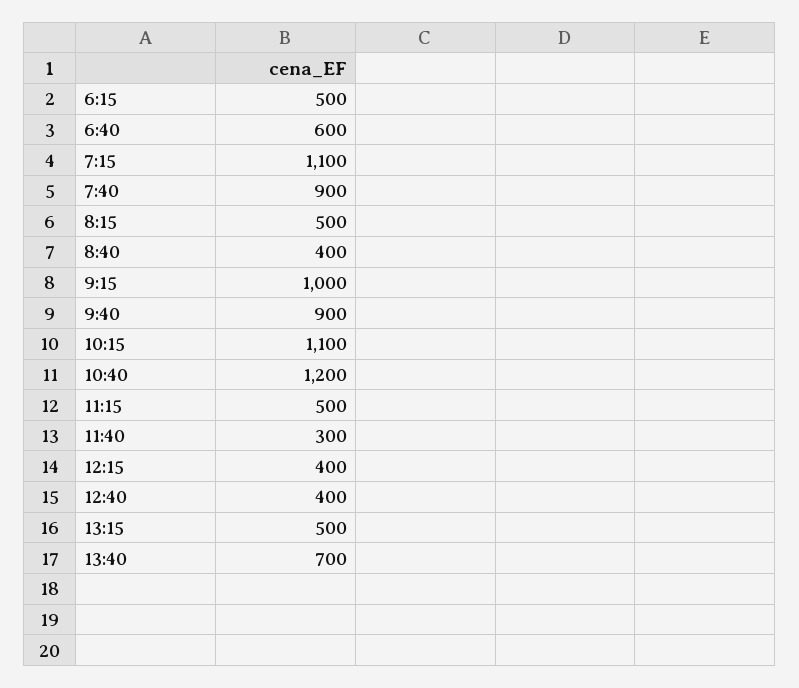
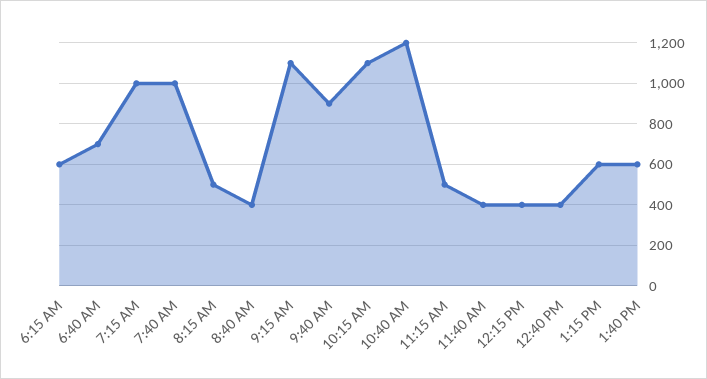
  {
-   "6:15": 500,
+   "6:15": 600,
-   "6:40": 600,
+   "6:40": 700,
-   "7:15": 1100,
+   "7:15": 1000,
-   "7:40": 900,
+   "7:40": 1000,
    "8:15": 500,
    "8:40": 400,
-   "9:15": 1000,
+   "9:15": 1100,
    "9:40": 900,
    "10:15": 1100,
    "10:40": 1200,
    "11:15": 500,
-   "11:40": 300,
+   "11:40": 400,
    "12:15": 400,
    "12:40": 400,
-   "13:15": 500,
+   "13:15": 600,
-   "13:40": 700
+   "13:40": 600
  }

